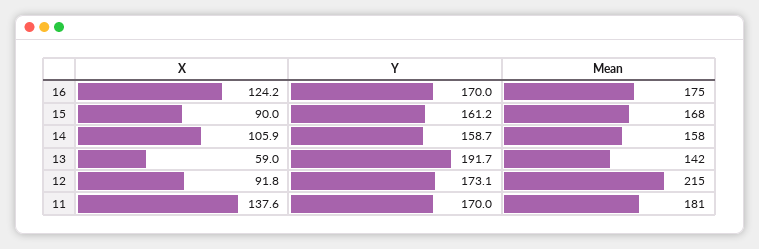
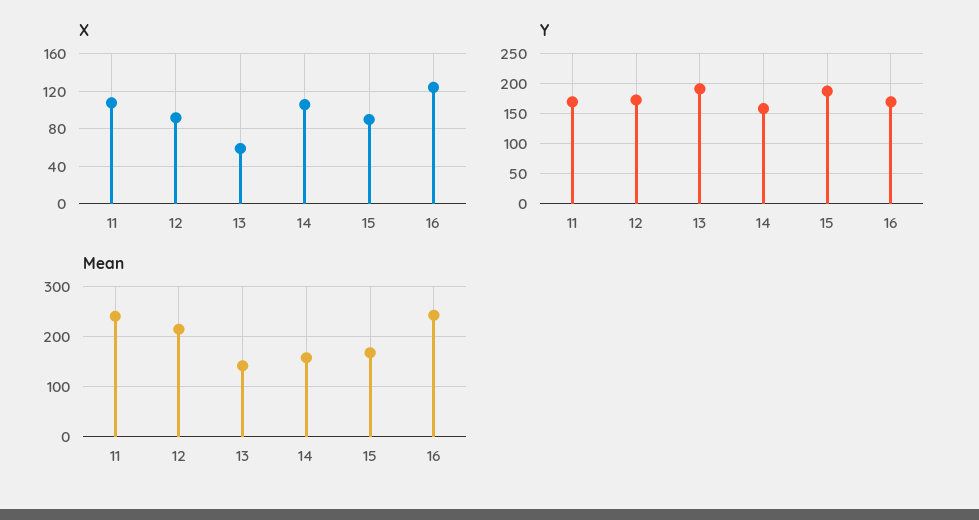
  {
    "X": {
      "16": 124.2,
      "15": 90,
      "14": 105.9,
      "13": 59,
      "12": 91.8,
-     "11": 137.6
+     "11": 110
    },
    "Y": {
      "16": 170,
-     "15": 161.2,
+     "15": 190,
      "14": 158.7,
      "13": 191.7,
      "12": 173.1,
      "11": 170
    },
    "Mean": {
-     "16": 175,
+     "16": 240,
      "15": 168,
      "14": 158,
      "13": 142,
      "12": 215,
-     "11": 181
+     "11": 240
    }
  }

